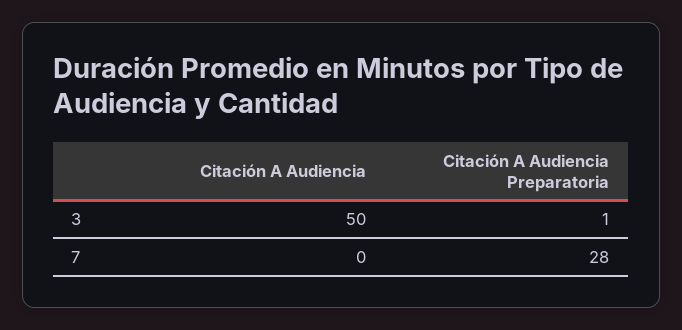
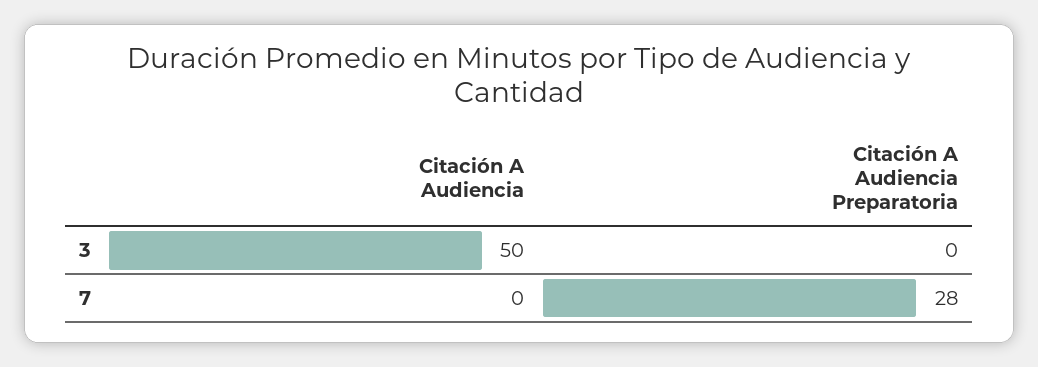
  {
    "Citación A Audiencia": {
      "3": 50,
      "7": 0
    },
    "Citación A Audiencia Preparatoria": {
-     "3": 1,
+     "3": 0,
      "7": 28
    }
  }

